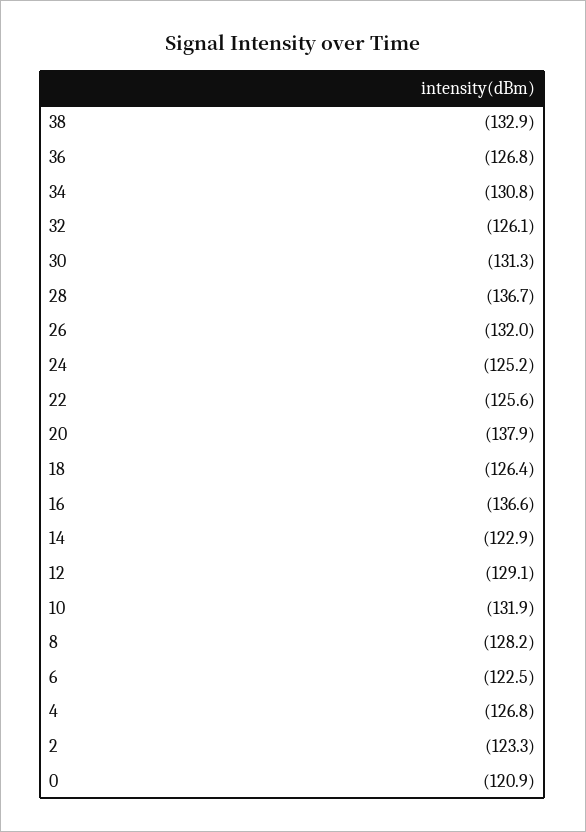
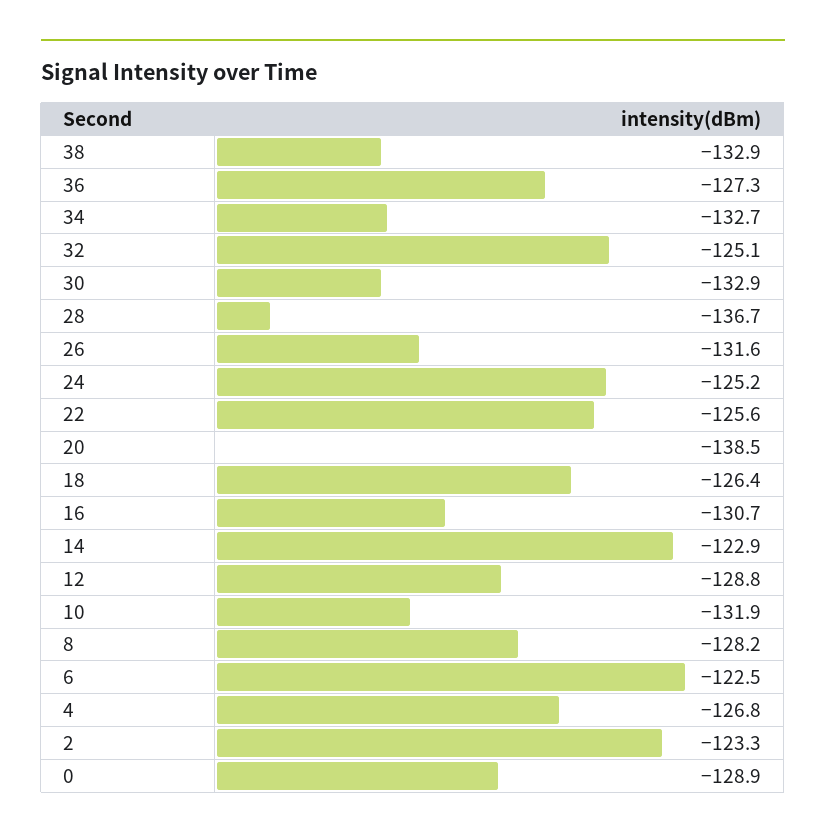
  {
    "38": -132.9,
-   "36": -126.8,
+   "36": -127.3,
-   "34": -130.8,
+   "34": -132.7,
-   "32": -126.1,
+   "32": -125.1,
-   "30": -131.3,
+   "30": -132.9,
    "28": -136.7,
-   "26": -132,
+   "26": -131.6,
    "24": -125.2,
    "22": -125.6,
-   "20": -137.9,
+   "20": -138.5,
    "18": -126.4,
-   "16": -136.6,
+   "16": -130.7,
    "14": -122.9,
-   "12": -129.1,
+   "12": -128.8,
    "10": -131.9,
    "8": -128.2,
    "6": -122.5,
    "4": -126.8,
    "2": -123.3,
-   "0": -120.9
+   "0": -128.9
  }

